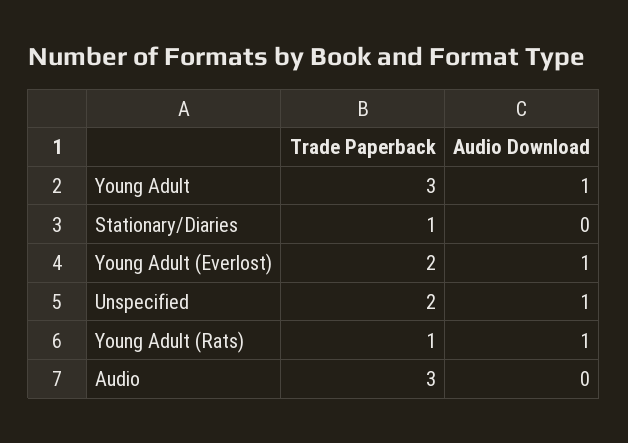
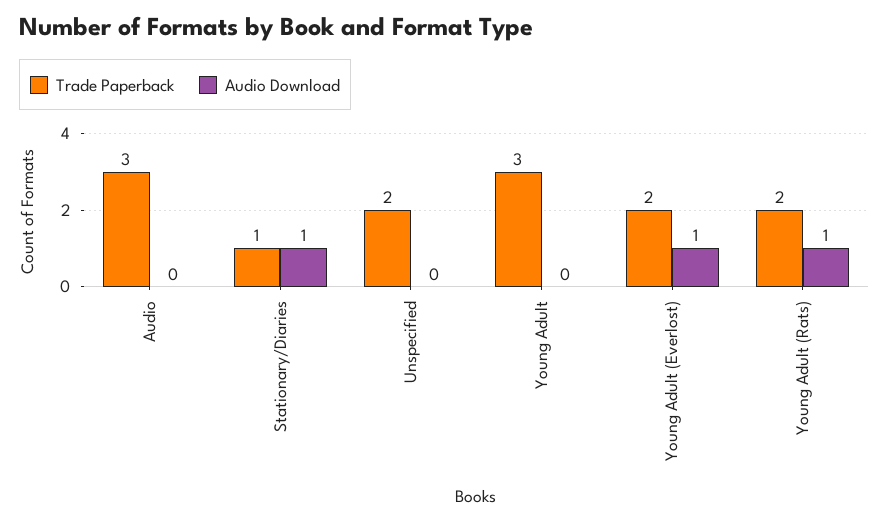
  {
    "Trade Paperback": {
      "Young Adult": 3,
      "Stationary/Diaries": 1,
      "Young Adult (Everlost)": 2,
      "Unspecified": 2,
-     "Young Adult (Rats)": 1,
+     "Young Adult (Rats)": 2,
      "Audio": 3
    },
    "Audio Download": {
-     "Young Adult": 1,
+     "Young Adult": 0,
-     "Stationary/Diaries": 0,
+     "Stationary/Diaries": 1,
      "Young Adult (Everlost)": 1,
-     "Unspecified": 1,
+     "Unspecified": 0,
      "Young Adult (Rats)": 1,
      "Audio": 0
    }
  }

